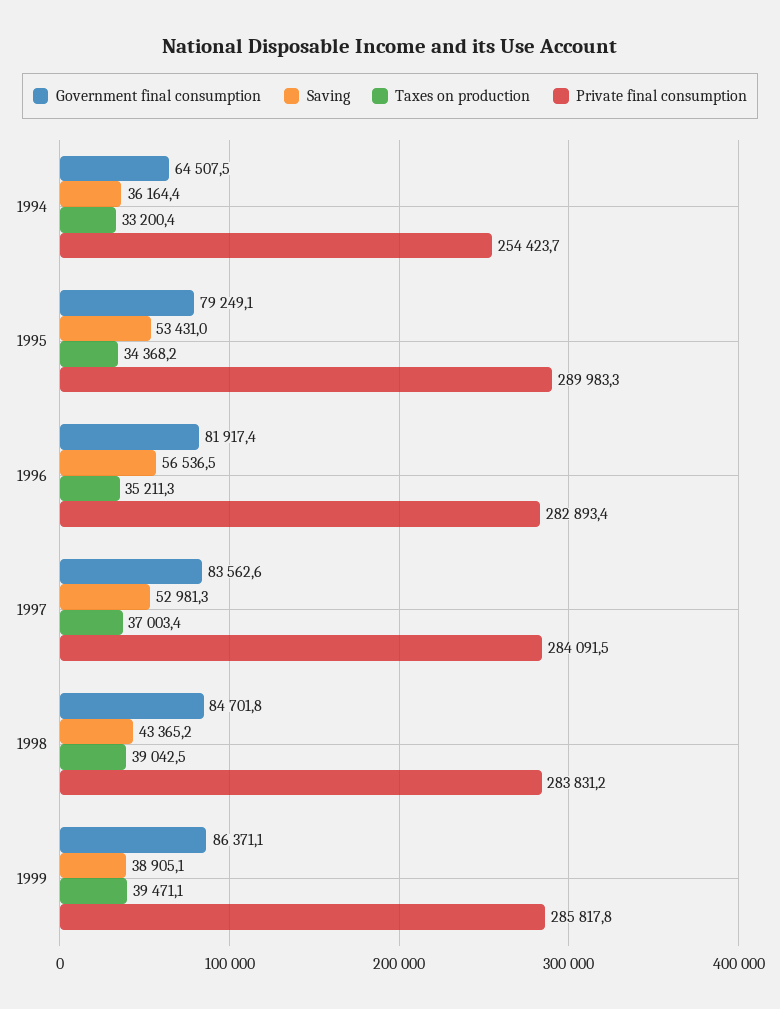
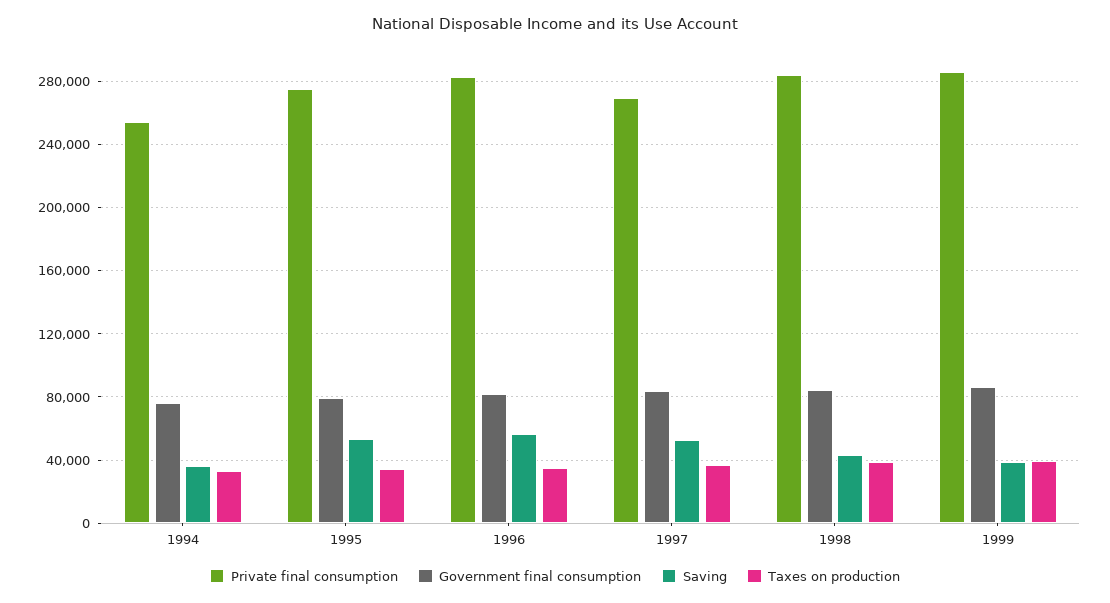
  {
    "Government final consumption": {
-     "1994": 64507.5,
+     "1994": 75000,
      "1995": 79249.1,
      "1996": 81917.4,
      "1997": 83562.6,
      "1998": 84701.8,
      "1999": 86371.1
    },
    "Saving": {
      "1994": 36164.4,
      "1995": 53431,
      "1996": 56536.5,
      "1997": 52981.3,
      "1998": 43365.2,
      "1999": 38905.1
    },
    "Taxes on production": {
      "1994": 33200.4,
      "1995": 34368.2,
      "1996": 35211.3,
      "1997": 37003.4,
      "1998": 39042.5,
      "1999": 39471.1
    },
    "Private final consumption": {
      "1994": 254423.7,
-     "1995": 289983.3,
+     "1995": 275000,
      "1996": 282893.4,
-     "1997": 284091.5,
+     "1997": 270000,
      "1998": 283831.2,
      "1999": 285817.8
    }
  }

